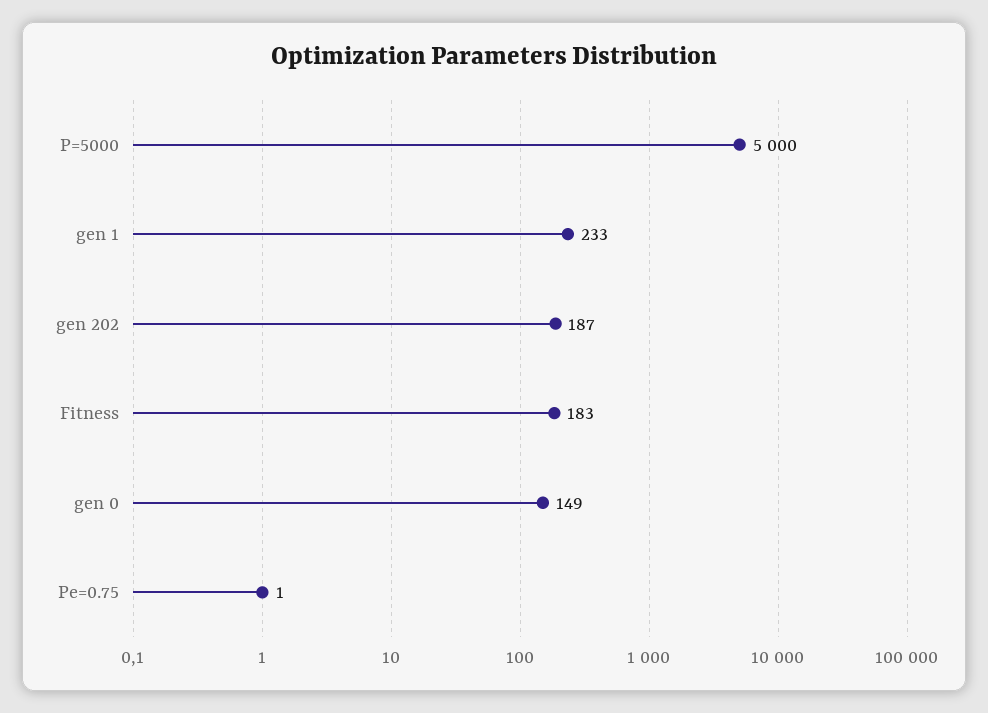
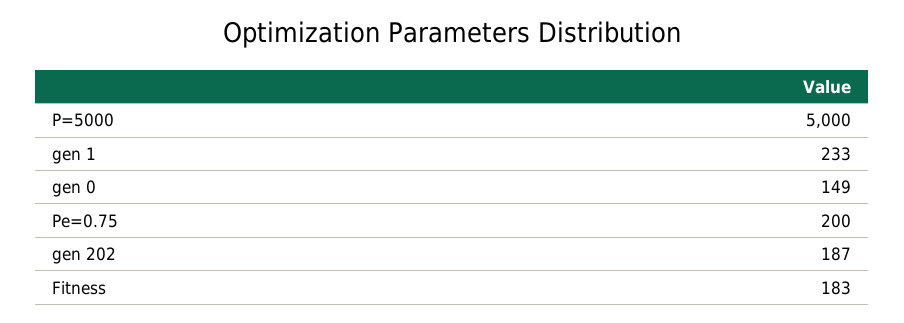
  {
    "P=5000": 5000,
    "gen 1": 233,
    "gen 202": 187,
    "Fitness": 183,
    "gen 0": 149,
-   "Pe=0.75": 1
+   "Pe=0.75": 200
  }

